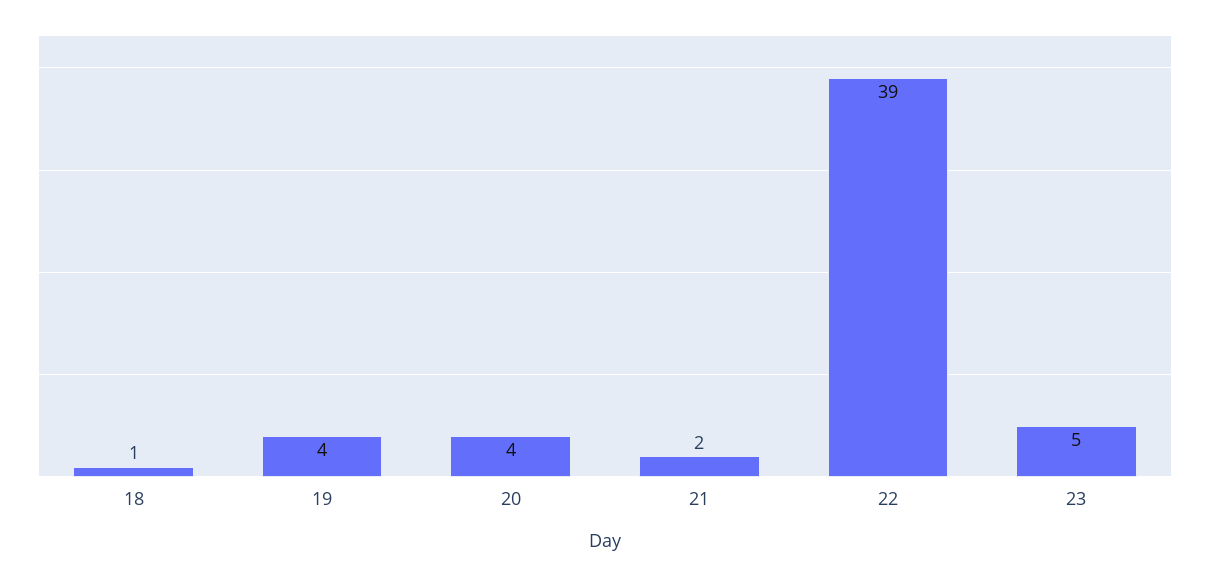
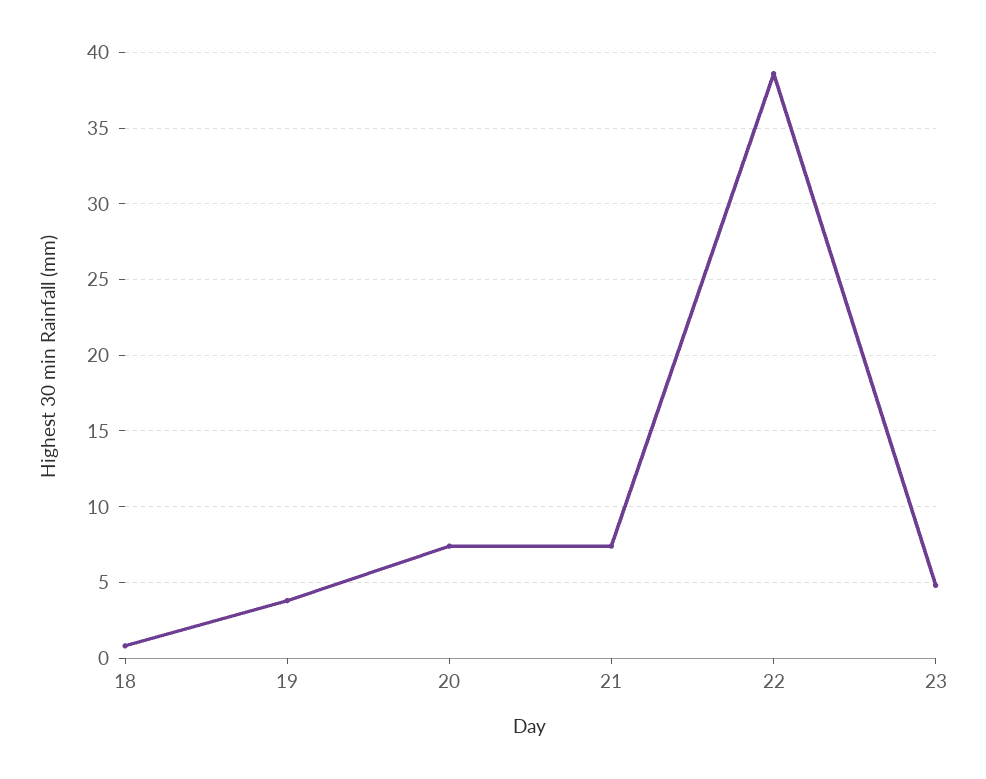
  {
    "18": 1,
    "19": 4,
-   "20": 4,
+   "20": 7.5,
-   "21": 2,
+   "21": 7.5,
    "22": 39,
    "23": 5
  }

